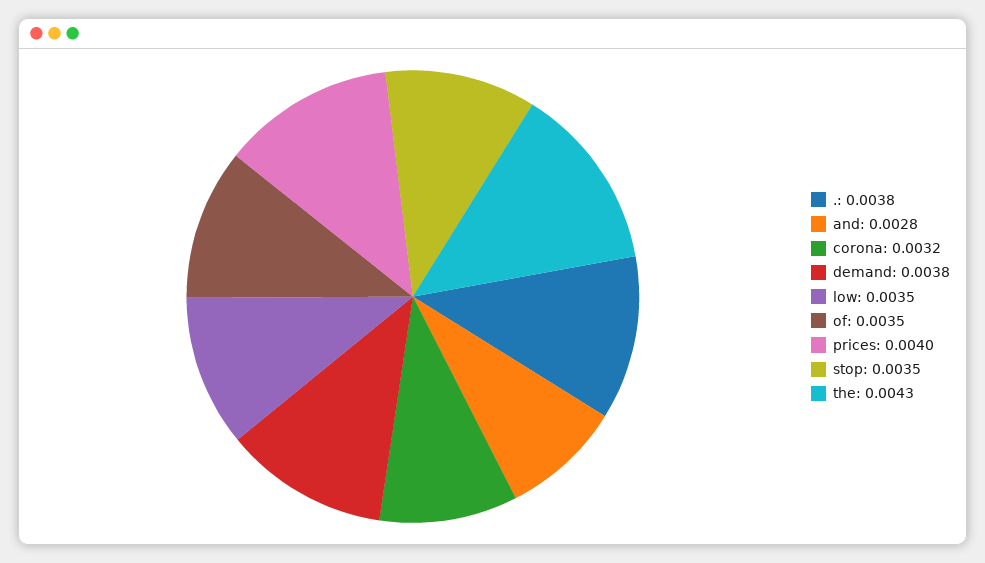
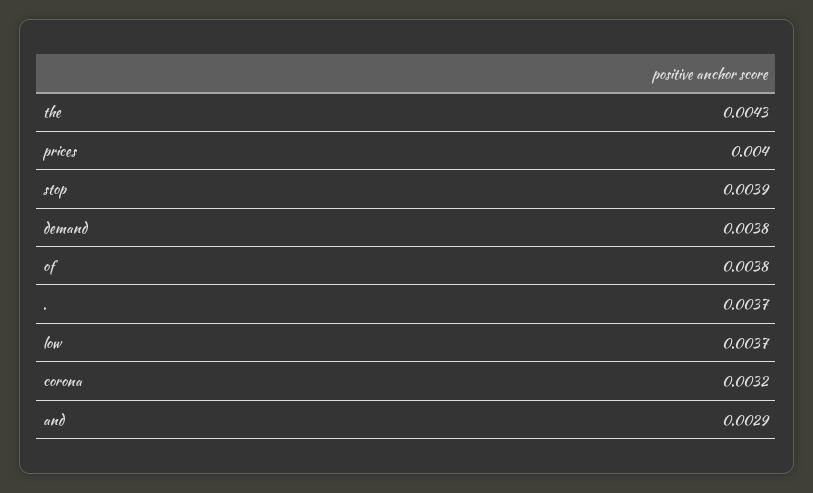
  {
-   ".": 0.0038,
+   ".": 0.0037,
-   "and": 0.0028,
+   "and": 0.0029,
    "corona": 0.0032,
    "demand": 0.0038,
-   "low": 0.0035,
+   "low": 0.0037,
-   "of": 0.0035,
+   "of": 0.0038,
    "prices": 0.004,
-   "stop": 0.0035,
+   "stop": 0.0039,
    "the": 0.0043
  }

